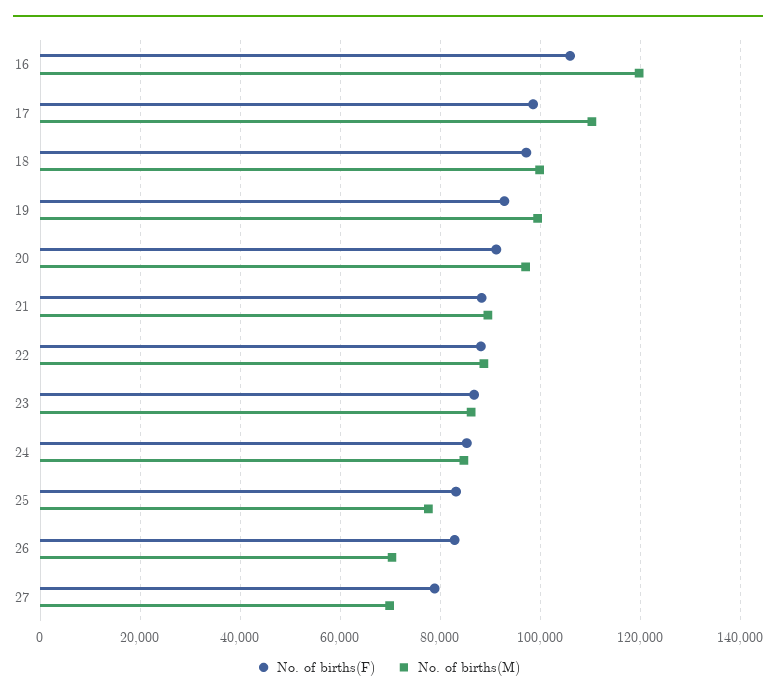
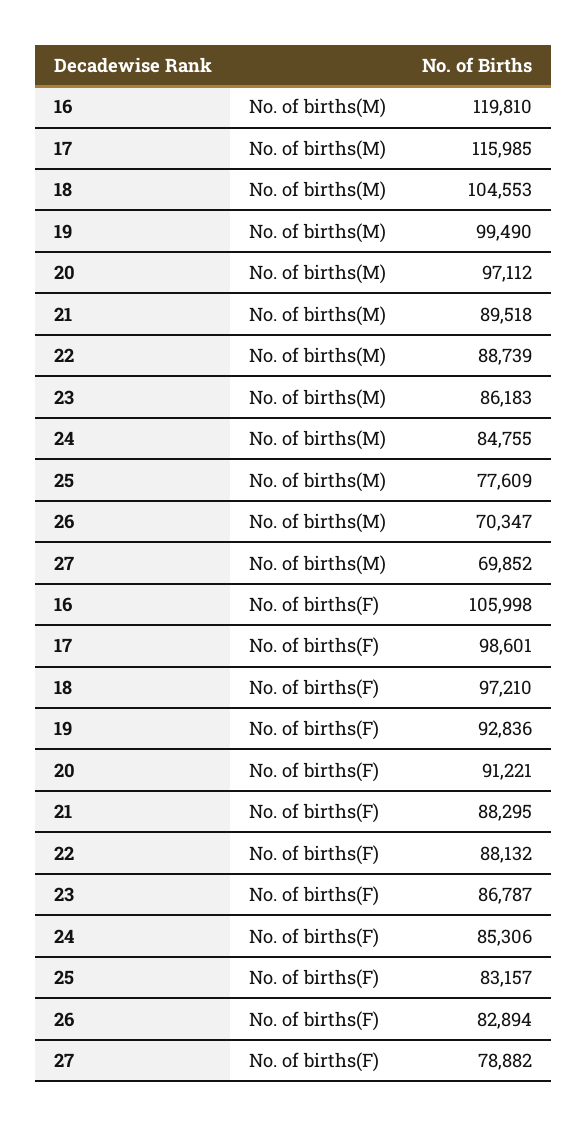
  {
    "No. of births(F)": {
      "16": 105998,
      "17": 98601,
      "18": 97210,
      "19": 92836,
      "20": 91221,
      "21": 88295,
      "22": 88132,
      "23": 86787,
      "24": 85306,
      "25": 83157,
      "26": 82894,
      "27": 78882
    },
    "No. of births(M)": {
      "16": 119810,
-     "17": 110000,
+     "17": 115985,
-     "18": 100000,
+     "18": 104553,
      "19": 99490,
      "20": 97112,
      "21": 89518,
      "22": 88739,
      "23": 86183,
      "24": 84755,
      "25": 77609,
      "26": 70347,
      "27": 69852
    }
  }

